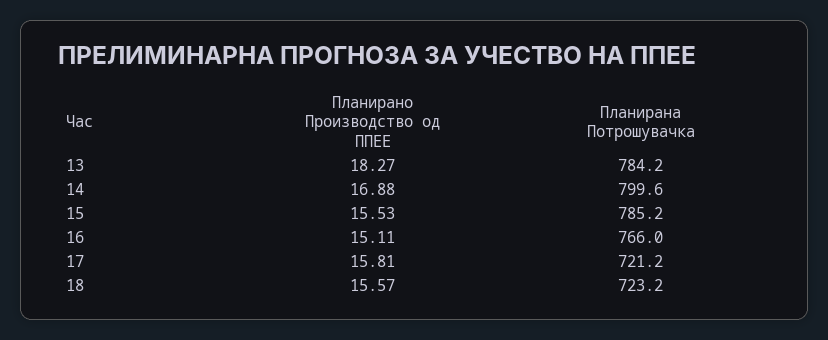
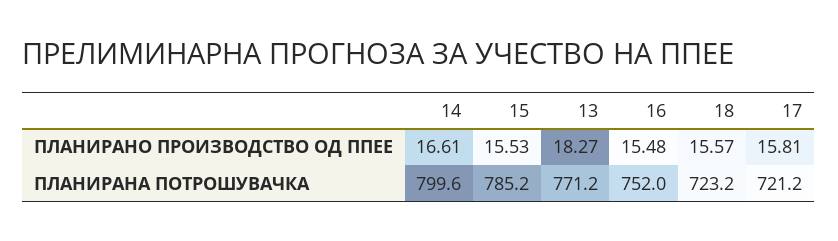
  {
    "Планирано Производство од ППЕЕ": {
      "13": 18.27,
-     "14": 16.88,
+     "14": 16.61,
      "15": 15.53,
-     "16": 15.11,
+     "16": 15.48,
      "17": 15.81,
      "18": 15.57
    },
    "Планирана Потрошувачка": {
-     "13": 784.2,
+     "13": 771.2,
      "14": 799.6,
      "15": 785.2,
-     "16": 766,
+     "16": 752,
      "17": 721.2,
      "18": 723.2
    }
  }

